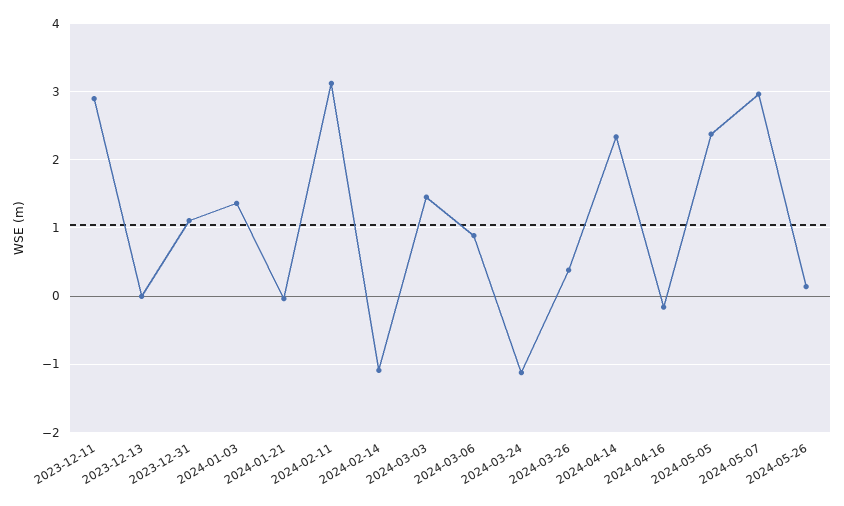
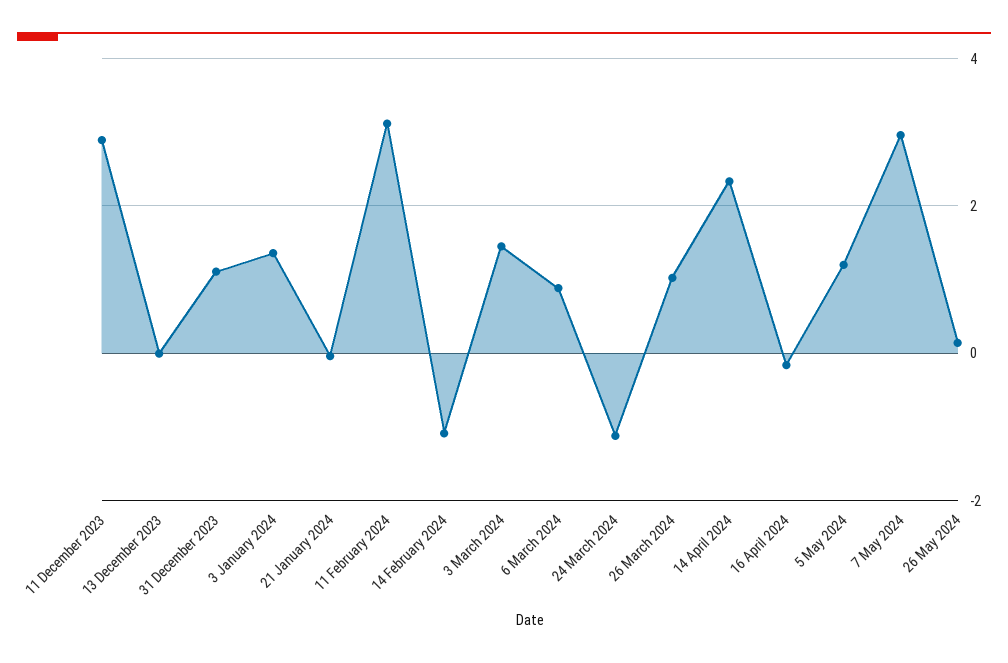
  {
    "2023-12-11": 2.9,
    "2023-12-13": 0,
    "2023-12-31": 1.1,
    "2024-01-03": 1.4,
    "2024-01-21": 0,
    "2024-02-11": 3.1,
    "2024-02-14": -1.1,
    "2024-03-03": 1.5,
    "2024-03-06": 0.9,
    "2024-03-24": -1.1,
-   "2024-03-26": 0.4,
+   "2024-03-26": 1,
    "2024-04-14": 2.3,
    "2024-04-16": -0.2,
-   "2024-05-05": 2.4,
+   "2024-05-05": 1.2,
    "2024-05-07": 3,
    "2024-05-26": 0.1
  }

